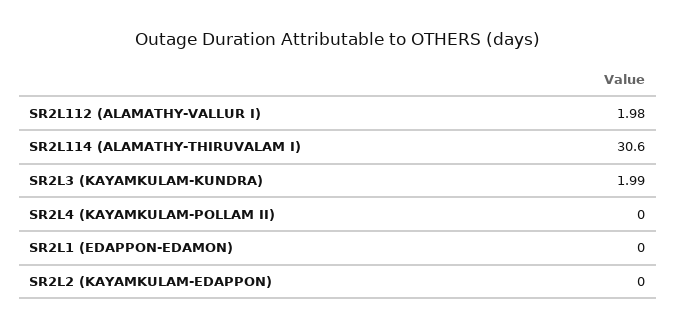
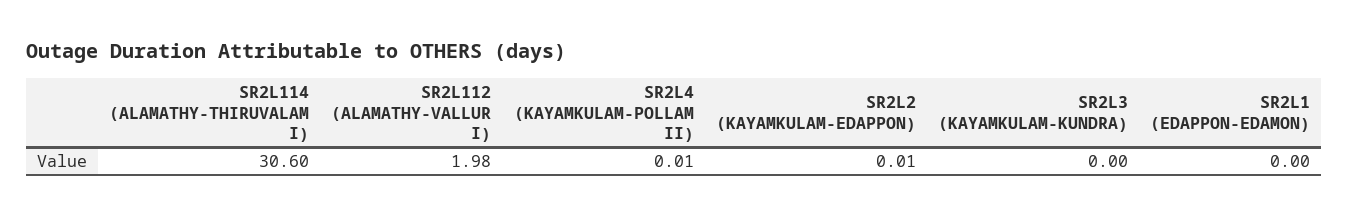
  {
    "SR2L112 (ALAMATHY-VALLUR I)": 1.98,
    "SR2L114 (ALAMATHY-THIRUVALAM I)": 30.6,
-   "SR2L3 (KAYAMKULAM-KUNDRA)": 1.99,
+   "SR2L3 (KAYAMKULAM-KUNDRA)": 0,
-   "SR2L4 (KAYAMKULAM-POLLAM II)": 0,
+   "SR2L4 (KAYAMKULAM-POLLAM II)": 0.01,
    "SR2L1 (EDAPPON-EDAMON)": 0,
-   "SR2L2 (KAYAMKULAM-EDAPPON)": 0
+   "SR2L2 (KAYAMKULAM-EDAPPON)": 0.01
  }

